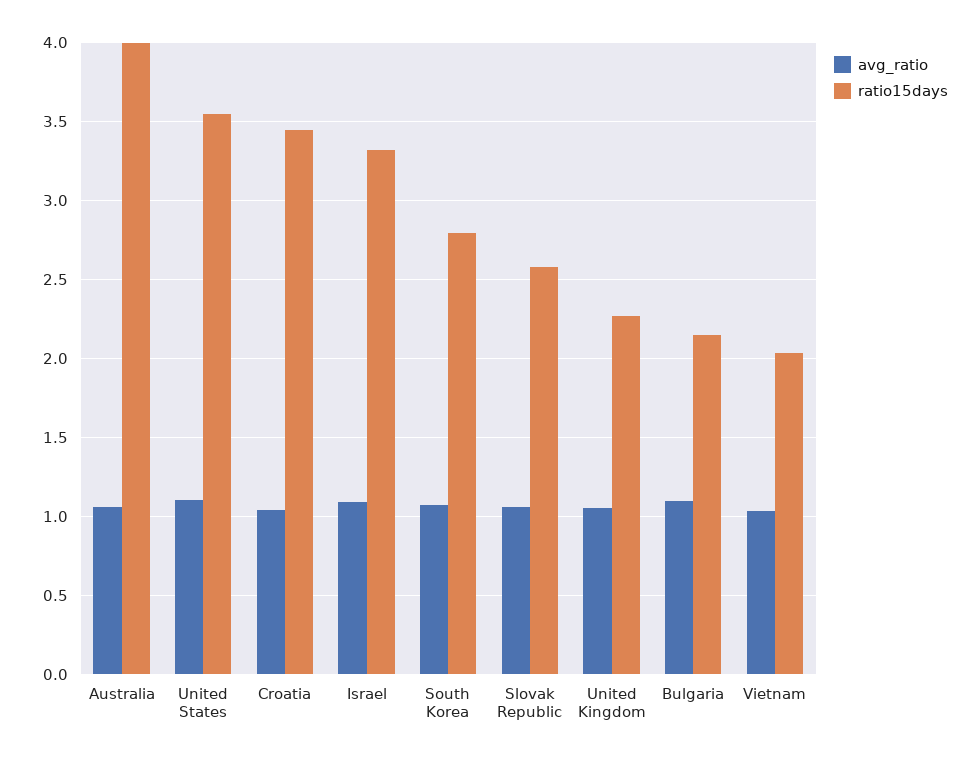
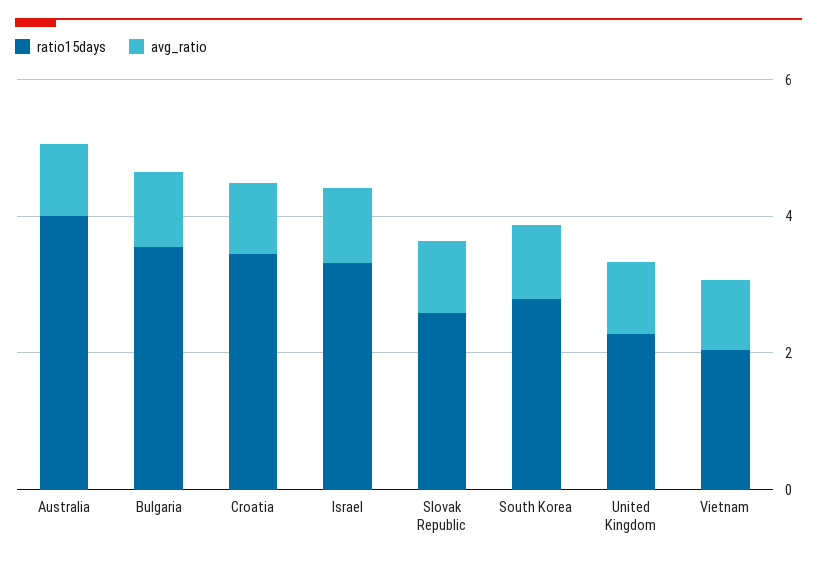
  {
    "avg_ratio": {
      "Australia": 1.05,
-     "United States": 1.1,
      "Croatia": 1.05,
      "Israel": 1.1,
      "South Korea": 1.05,
      "Slovak Republic": 1.05,
      "United Kingdom": 1.05,
      "Bulgaria": 1.1,
      "Vietnam": 1.05
    },
    "ratio15days": {
      "Australia": 4,
-     "United States": 3.55,
      "Croatia": 3.45,
      "Israel": 3.3,
      "South Korea": 2.8,
      "Slovak Republic": 2.6,
      "United Kingdom": 2.25,
-     "Bulgaria": 2.15,
+     "Bulgaria": 3.5,
      "Vietnam": 2.05
    }
  }

